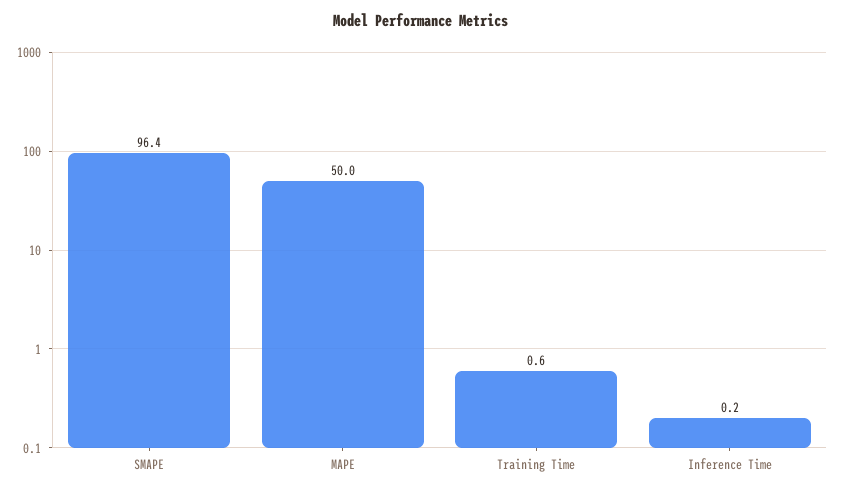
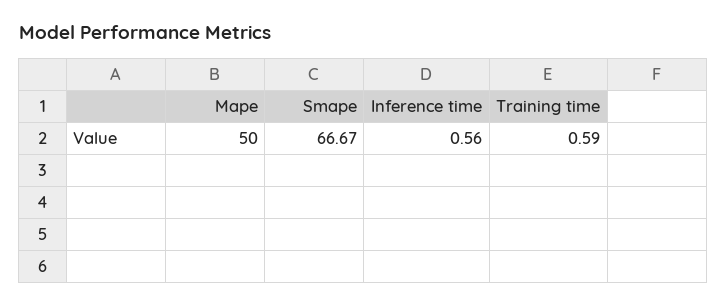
  {
-   "SMAPE": 96.4,
+   "SMAPE": 66.67,
    "MAPE": 50,
    "Training Time": 0.59,
-   "Inference Time": 0.2
+   "Inference Time": 0.56
  }

